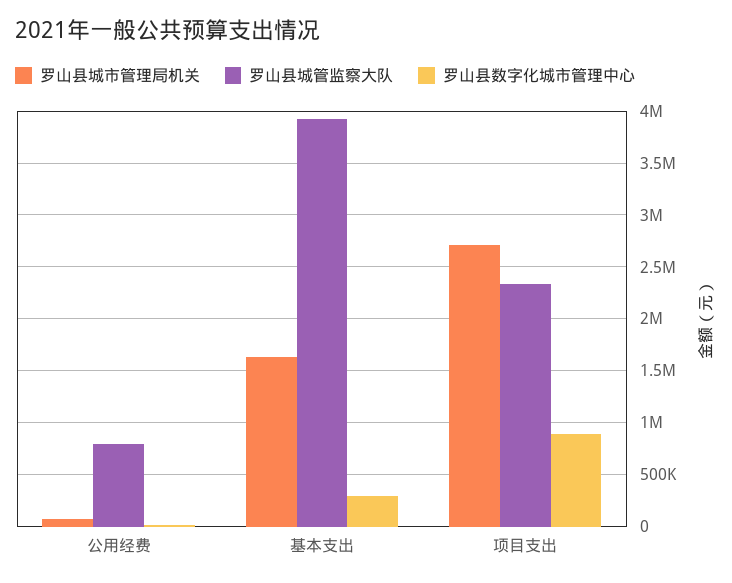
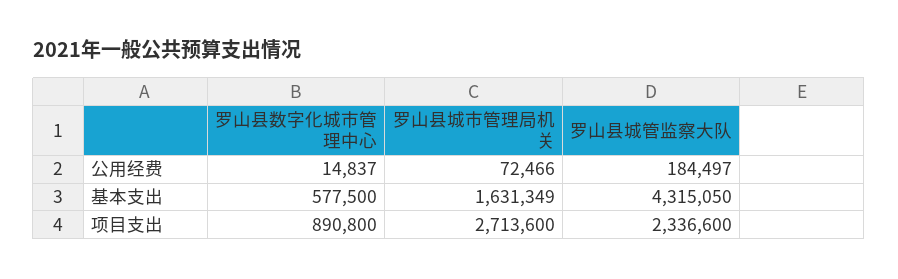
  {
    "罗山县城市管理局机关": {
      "公用经费": 72466,
      "基本支出": 1631349,
      "项目支出": 2713600
    },
    "罗山县城管监察大队": {
-     "公用经费": 800000,
+     "公用经费": 184497,
-     "基本支出": 3900000,
+     "基本支出": 4315050,
      "项目支出": 2336600
    },
    "罗山县数字化城市管理中心": {
      "公用经费": 14837,
-     "基本支出": 300000,
+     "基本支出": 577500,
      "项目支出": 890800
    }
  }

